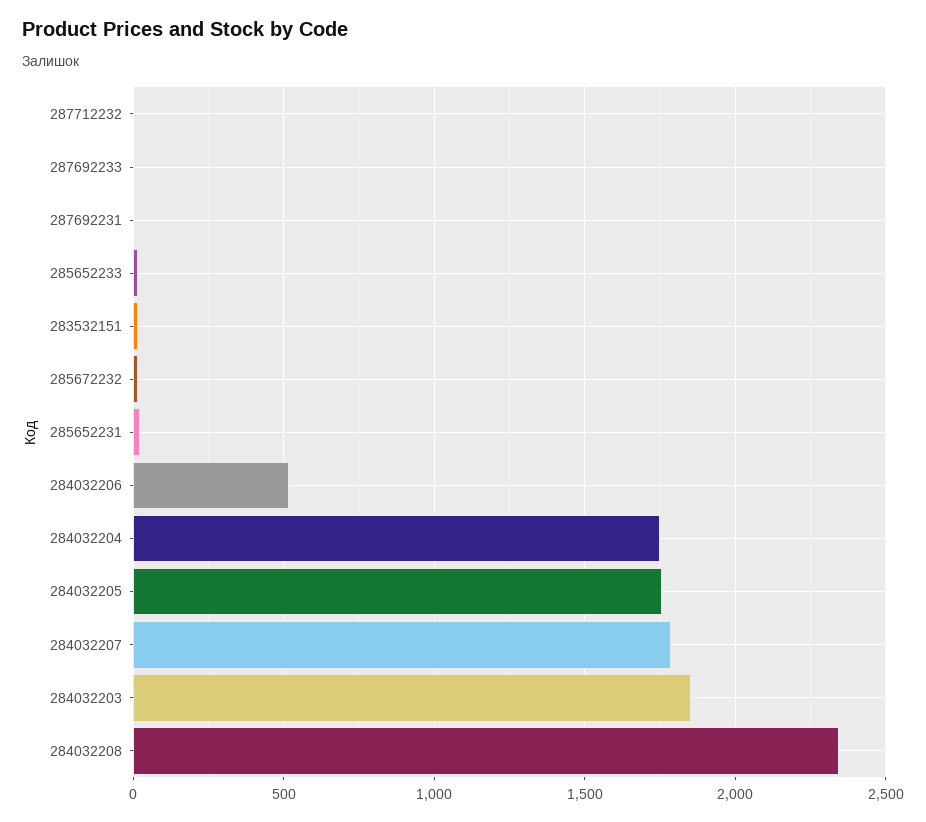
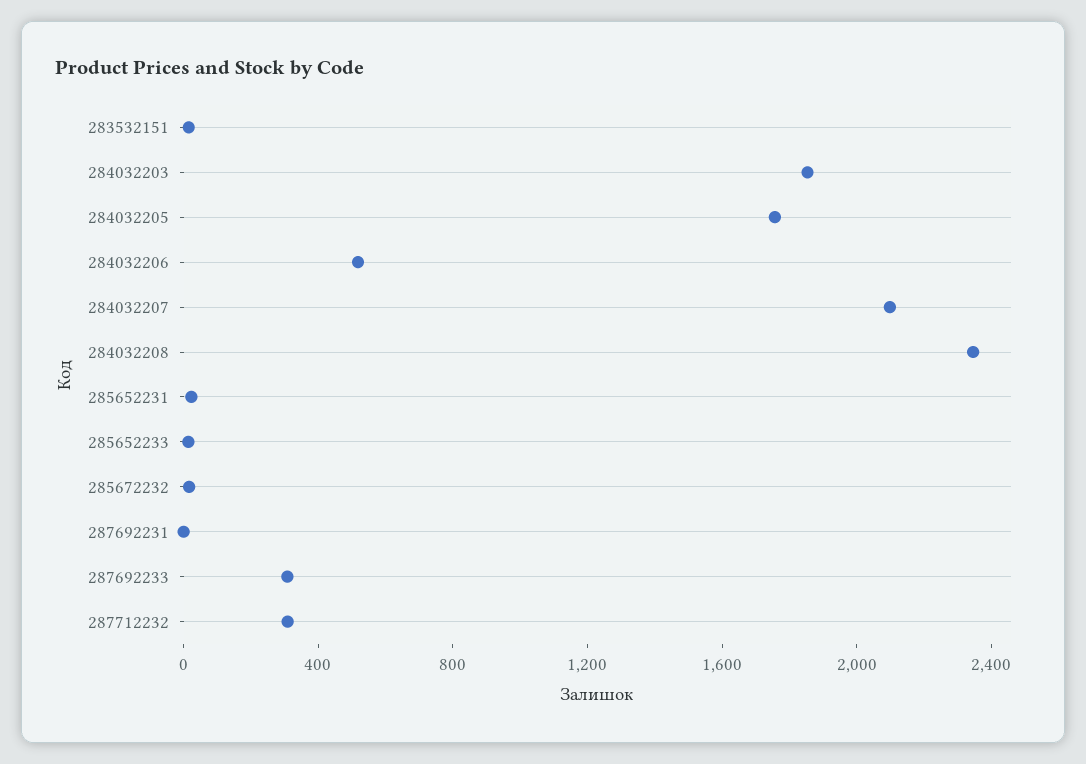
  {
-   "287712232": 0,
+   "287712232": 300,
-   "287692233": 0,
+   "287692233": 300,
    "287692231": 0,
    "285652233": 0,
    "283532151": 0,
    "285672232": 0,
    "285652231": 0,
    "284032206": 500,
-   "284032204": 1750,
    "284032205": 1750,
-   "284032207": 1800,
+   "284032207": 2100,
    "284032203": 1850,
    "284032208": 2350
  }

